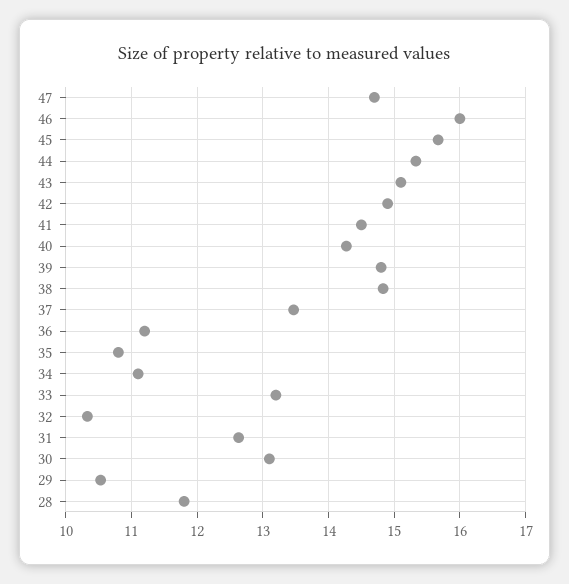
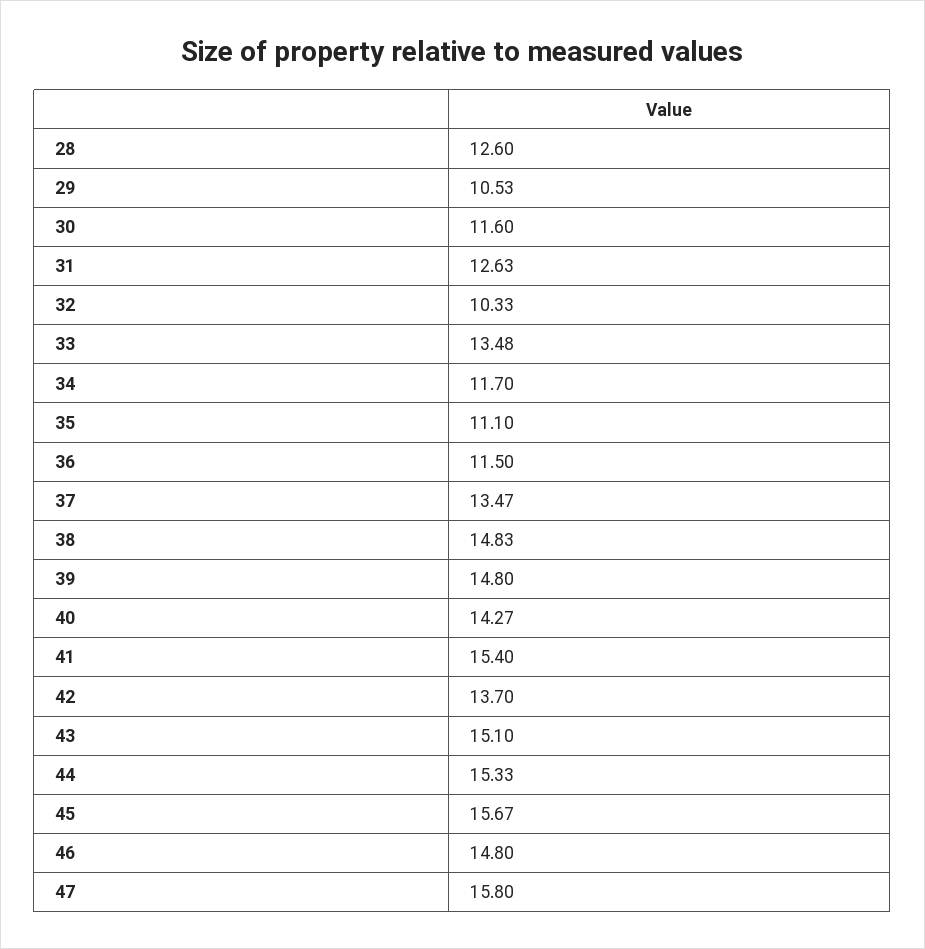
  {
-   "47": 14.7,
+   "47": 15.8,
-   "46": 16,
+   "46": 14.8,
    "45": 15.67,
    "44": 15.33,
    "43": 15.1,
-   "42": 14.9,
+   "42": 13.7,
-   "41": 14.5,
+   "41": 15.4,
    "40": 14.27,
    "39": 14.8,
    "38": 14.83,
    "37": 13.47,
-   "36": 11.2,
+   "36": 11.5,
-   "35": 10.8,
+   "35": 11.1,
-   "34": 11.1,
+   "34": 11.7,
-   "33": 13.2,
+   "33": 13.48,
    "32": 10.33,
    "31": 12.63,
-   "30": 13.1,
+   "30": 11.6,
    "29": 10.53,
-   "28": 11.8
+   "28": 12.6
  }

